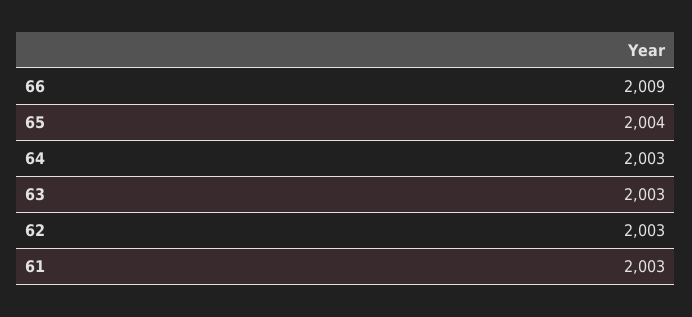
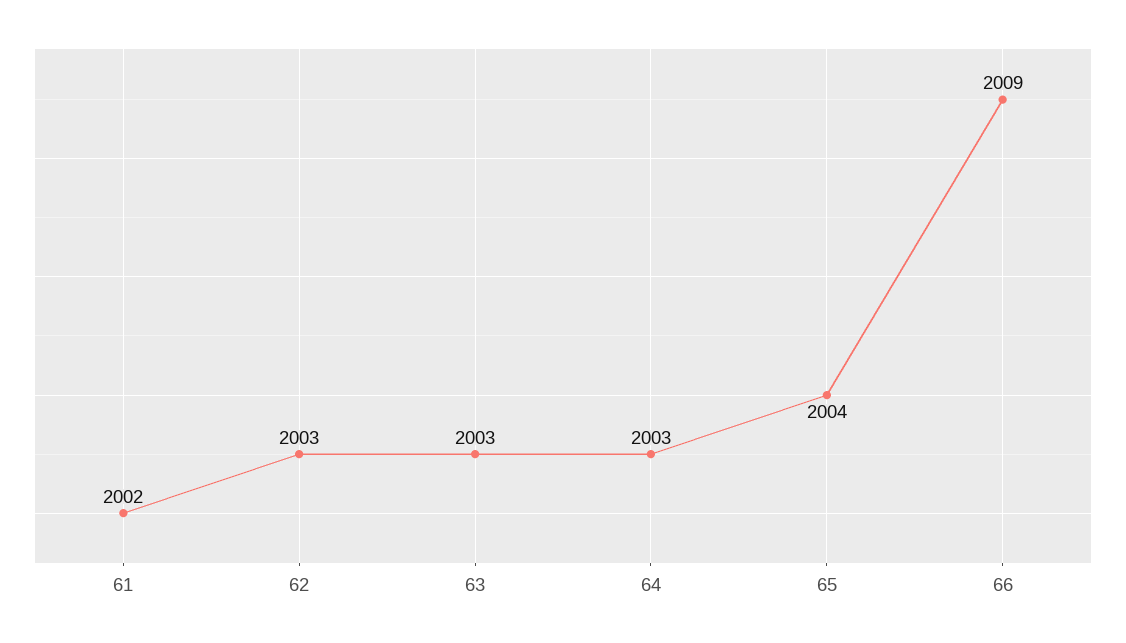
  {
    "66": 2009,
    "65": 2004,
    "64": 2003,
    "63": 2003,
    "62": 2003,
-   "61": 2003
+   "61": 2002
  }

